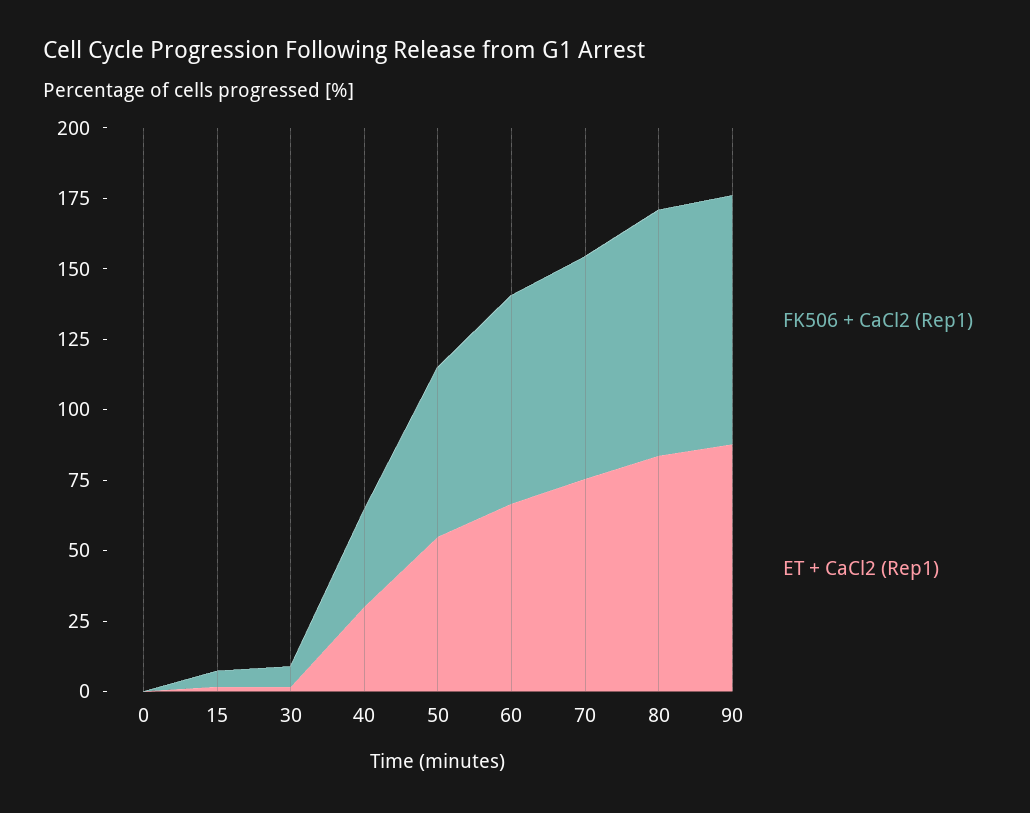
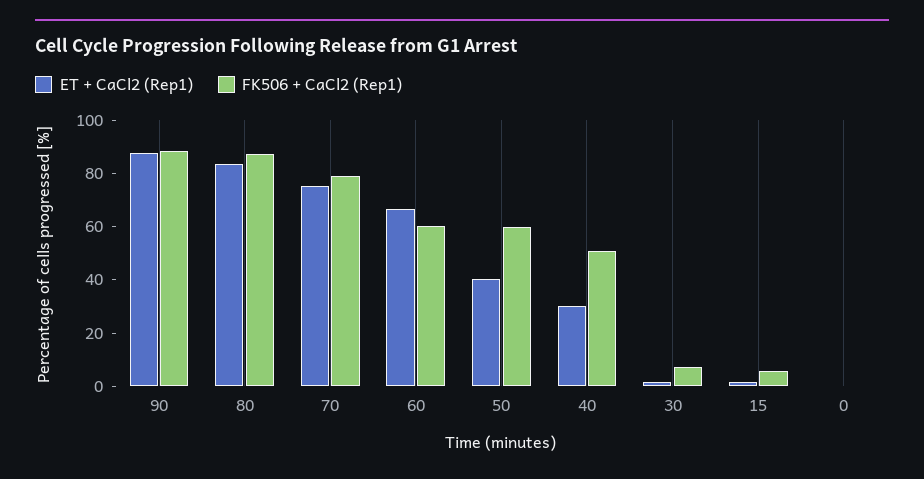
  {
    "FK506 + CaCl2 (Rep1)": {
      "0": 0,
      "15": 5,
      "30": 5,
-     "40": 35,
+     "40": 50,
      "50": 60,
-     "60": 75,
+     "60": 60,
      "70": 80,
      "80": 85,
      "90": 90
    },
    "ET + CaCl2 (Rep1)": {
      "0": 0,
      "15": 0,
      "30": 0,
      "40": 30,
-     "50": 55,
+     "50": 40,
      "60": 65,
      "70": 75,
      "80": 85,
      "90": 90
    }
  }

